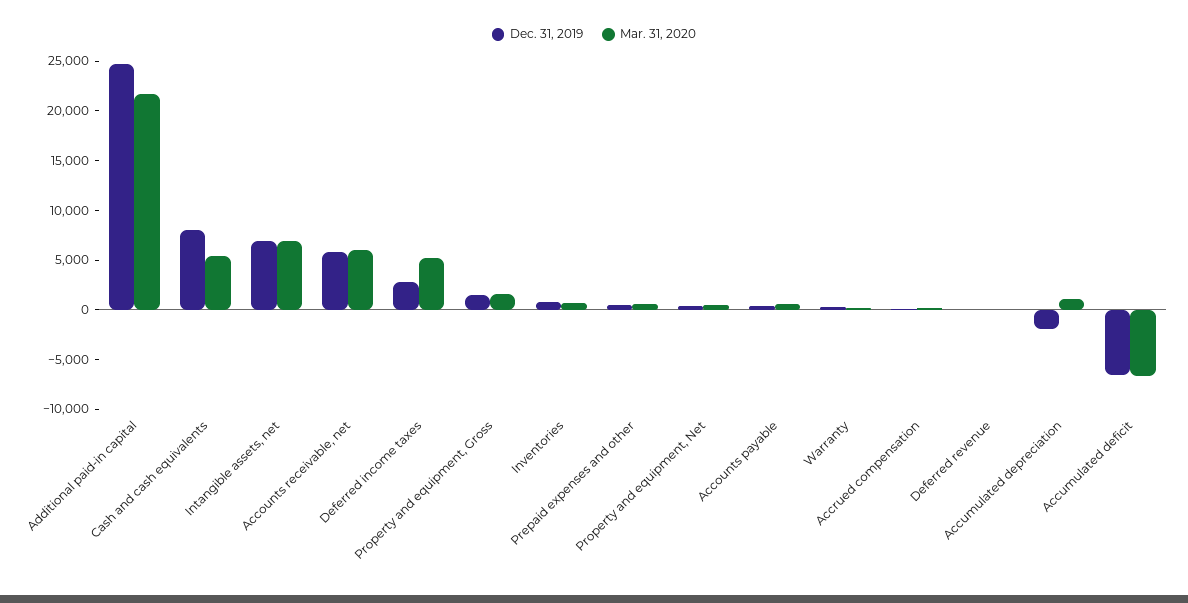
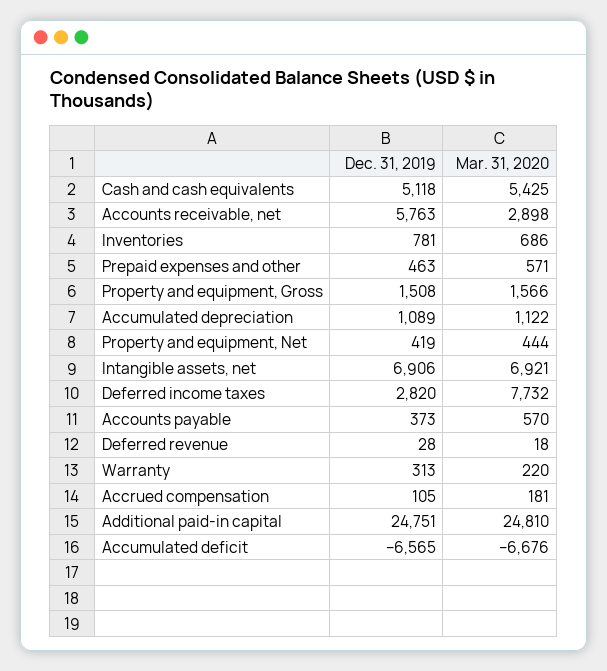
  {
    "Dec. 31, 2019": {
      "Additional paid-in capital": 24751,
-     "Cash and cash equivalents": 8000,
+     "Cash and cash equivalents": 5118,
      "Intangible assets, net": 6906,
      "Accounts receivable, net": 5763,
      "Deferred income taxes": 2820,
      "Property and equipment, Gross": 1508,
      "Inventories": 781,
      "Prepaid expenses and other": 463,
      "Property and equipment, Net": 419,
      "Accounts payable": 373,
      "Warranty": 313,
      "Accrued compensation": 105,
      "Deferred revenue": 28,
-     "Accumulated depreciation": -2000,
+     "Accumulated depreciation": 1089,
      "Accumulated deficit": -6565
    },
    "Mar. 31, 2020": {
-     "Additional paid-in capital": 22000,
+     "Additional paid-in capital": 24810,
      "Cash and cash equivalents": 5425,
      "Intangible assets, net": 6921,
-     "Accounts receivable, net": 6000,
+     "Accounts receivable, net": 2898,
-     "Deferred income taxes": 5000,
+     "Deferred income taxes": 7732,
      "Property and equipment, Gross": 1566,
      "Inventories": 686,
      "Prepaid expenses and other": 571,
      "Property and equipment, Net": 444,
      "Accounts payable": 570,
      "Warranty": 220,
      "Accrued compensation": 181,
      "Deferred revenue": 18,
      "Accumulated depreciation": 1122,
      "Accumulated deficit": -6676
    }
  }

